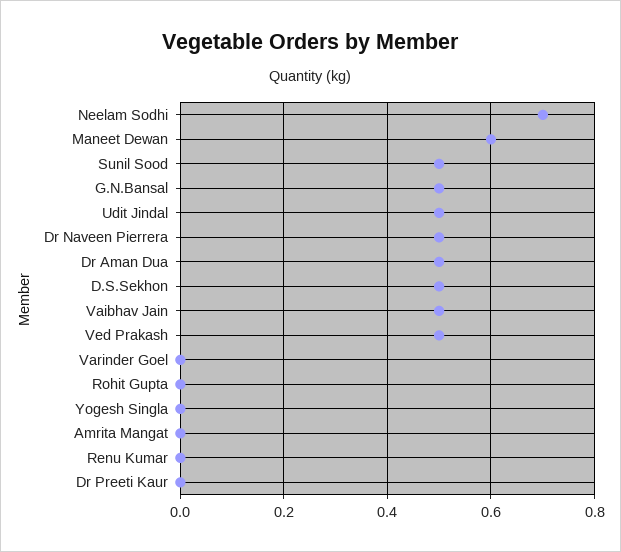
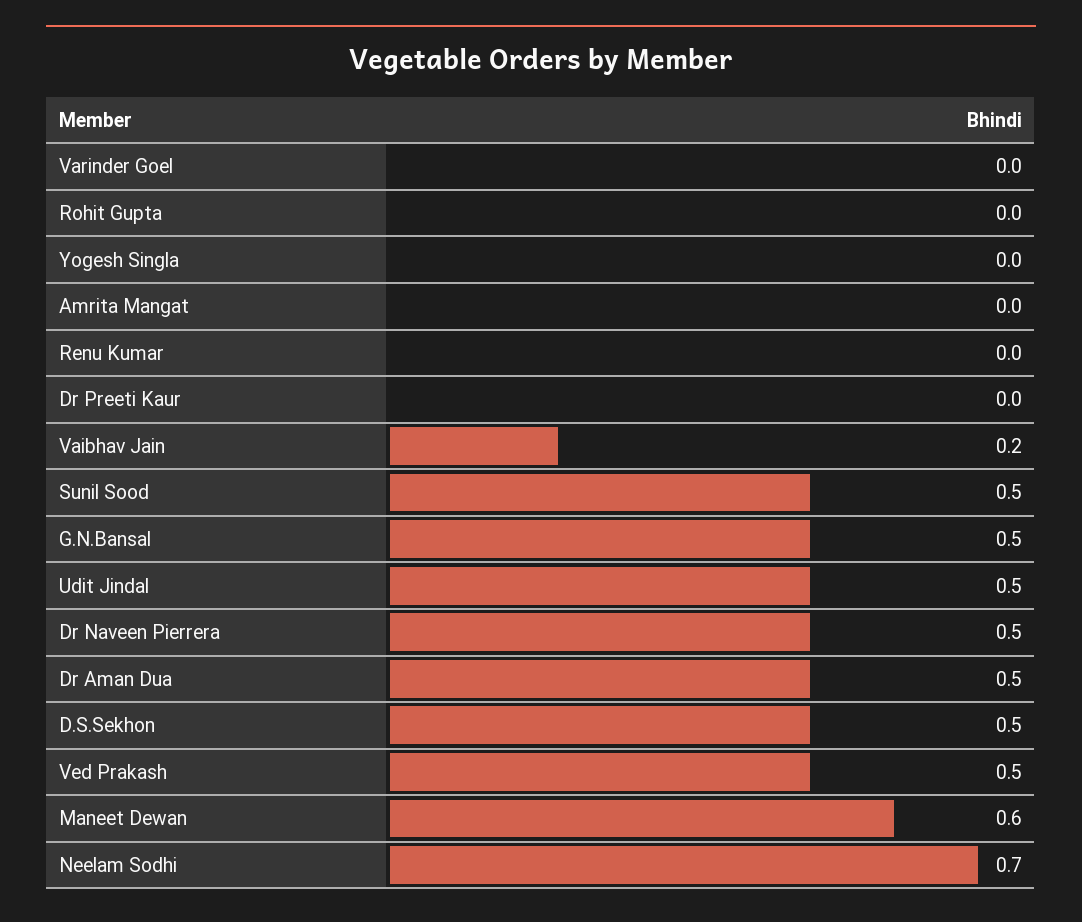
  {
    "Neelam Sodhi": 0.7,
    "Maneet Dewan": 0.6,
    "Sunil Sood": 0.5,
    "G.N.Bansal": 0.5,
    "Udit Jindal": 0.5,
    "Dr Naveen Pierrera": 0.5,
    "Dr Aman Dua": 0.5,
    "D.S.Sekhon": 0.5,
-   "Vaibhav Jain": 0.5,
+   "Vaibhav Jain": 0.2,
    "Ved Prakash": 0.5,
    "Varinder Goel": 0,
    "Rohit Gupta": 0,
    "Yogesh Singla": 0,
    "Amrita Mangat": 0,
    "Renu Kumar": 0,
    "Dr Preeti Kaur": 0
  }

